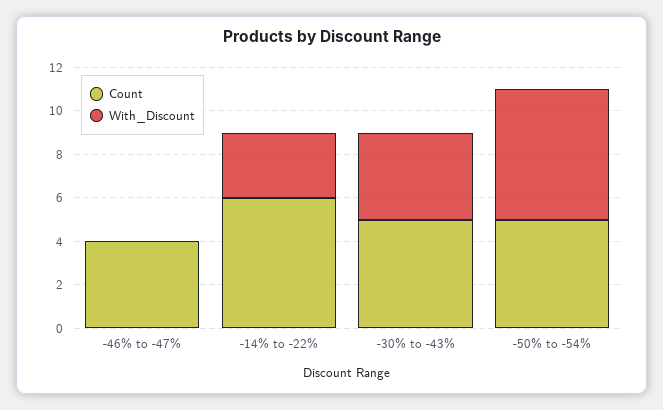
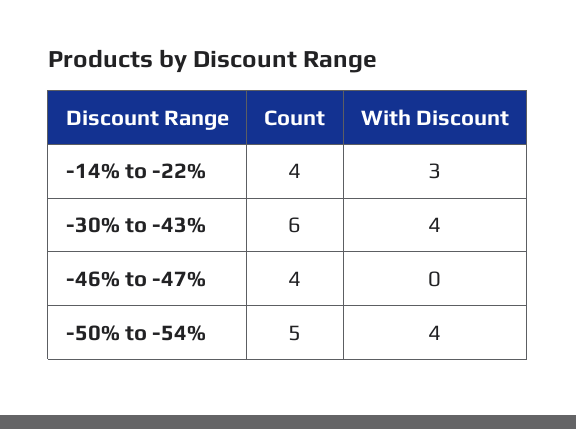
  {
    "Count": {
      "-46% to -47%": 4,
-     "-14% to -22%": 6,
+     "-14% to -22%": 4,
-     "-30% to -43%": 5,
+     "-30% to -43%": 6,
      "-50% to -54%": 5
    },
    "With_Discount": {
      "-46% to -47%": 0,
      "-14% to -22%": 3,
      "-30% to -43%": 4,
-     "-50% to -54%": 6
+     "-50% to -54%": 4
    }
  }

